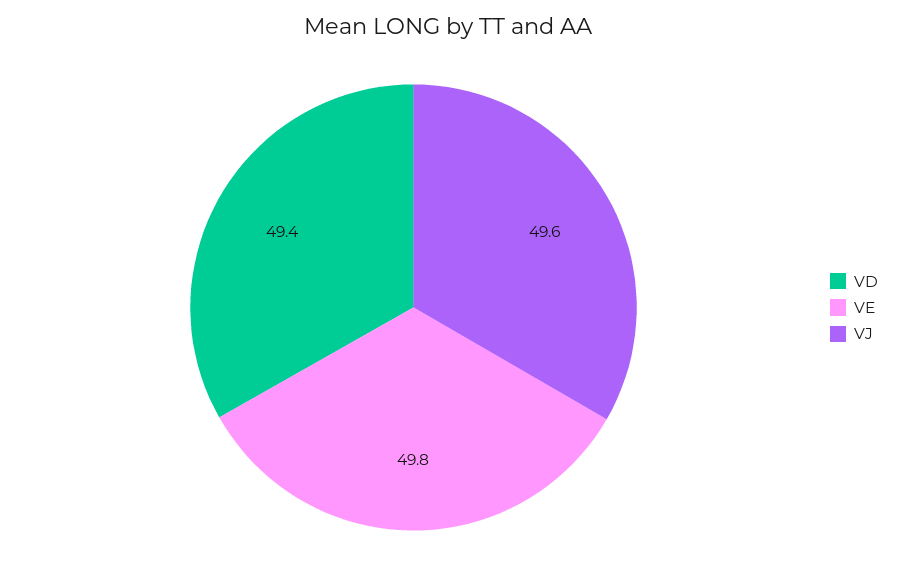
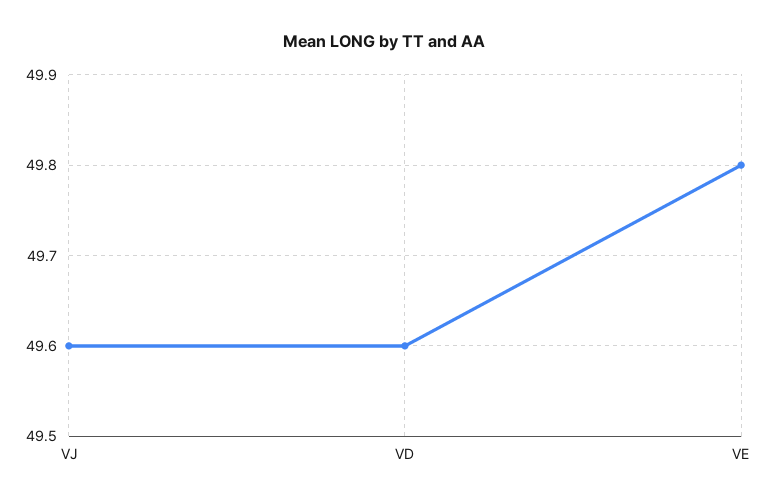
  {
-   "VD": 49.4,
+   "VD": 49.6,
    "VE": 49.8,
    "VJ": 49.6
  }

